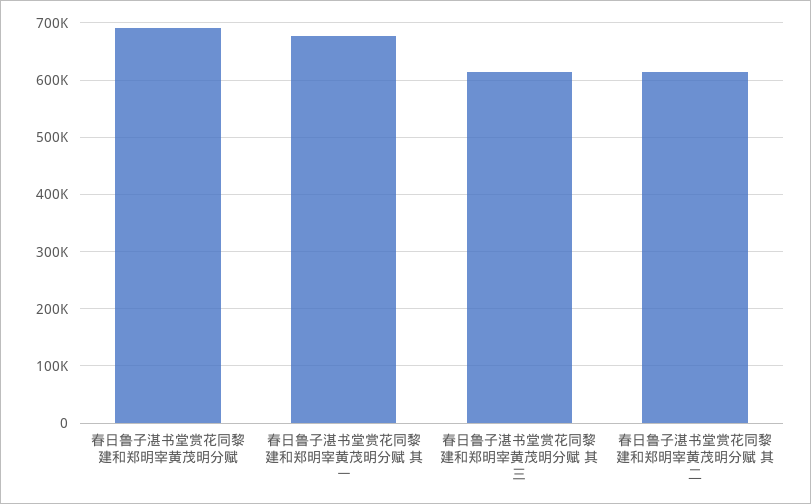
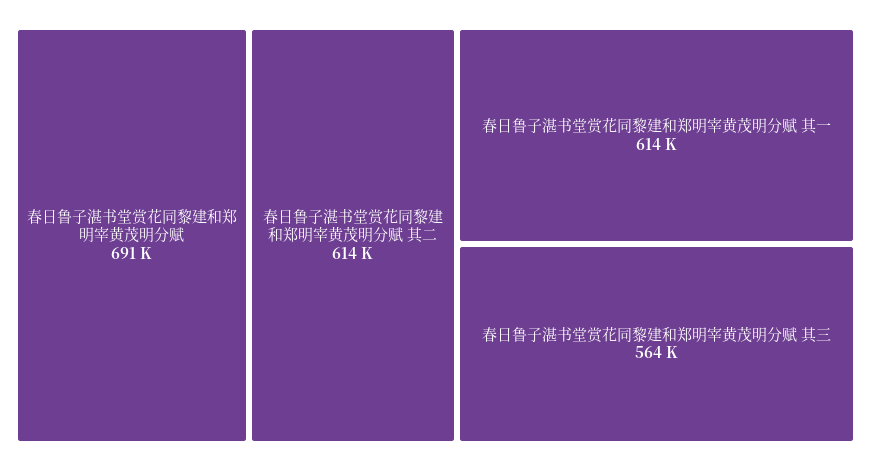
  {
    "春日鲁子湛书堂赏花同黎建和郑明宰黄茂明分赋": 691000,
-   "春日鲁子湛书堂赏花同黎建和郑明宰黄茂明分赋 其一": 680000,
+   "春日鲁子湛书堂赏花同黎建和郑明宰黄茂明分赋 其一": 614000,
-   "春日鲁子湛书堂赏花同黎建和郑明宰黄茂明分赋 其三": 620000,
+   "春日鲁子湛书堂赏花同黎建和郑明宰黄茂明分赋 其三": 564000,
    "春日鲁子湛书堂赏花同黎建和郑明宰黄茂明分赋 其二": 614000
  }

